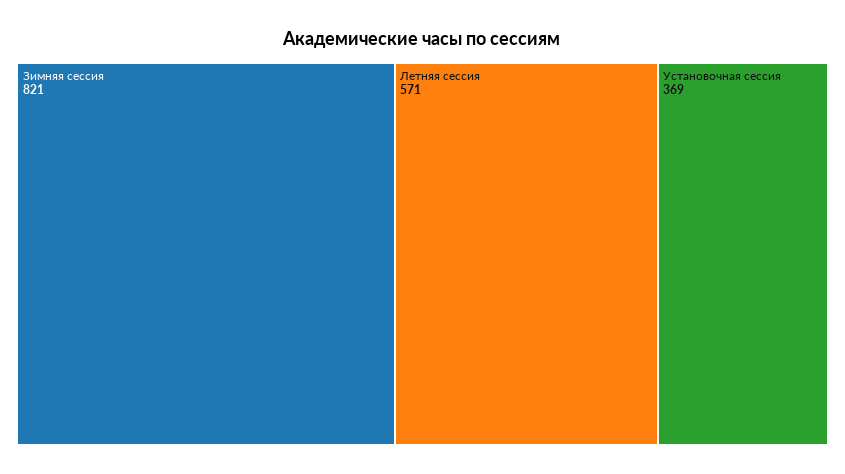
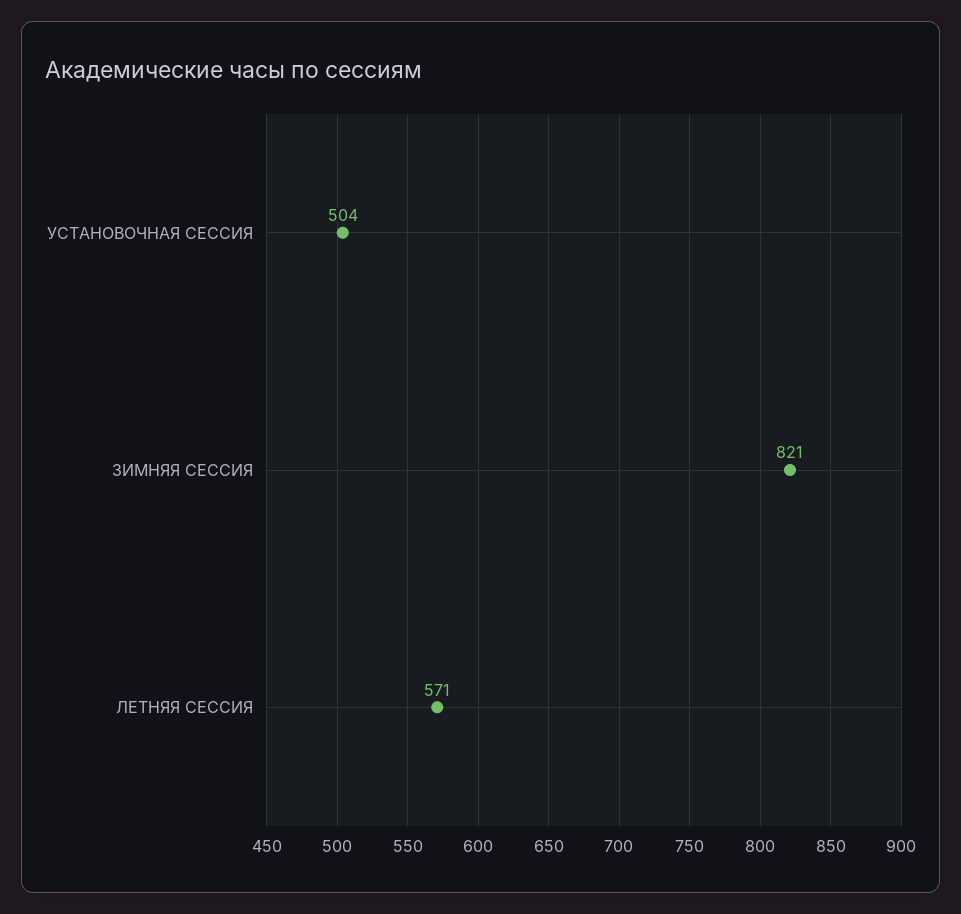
  {
    "Зимняя сессия": 821,
    "Летняя сессия": 571,
-   "Установочная сессия": 369
+   "Установочная сессия": 504
  }

